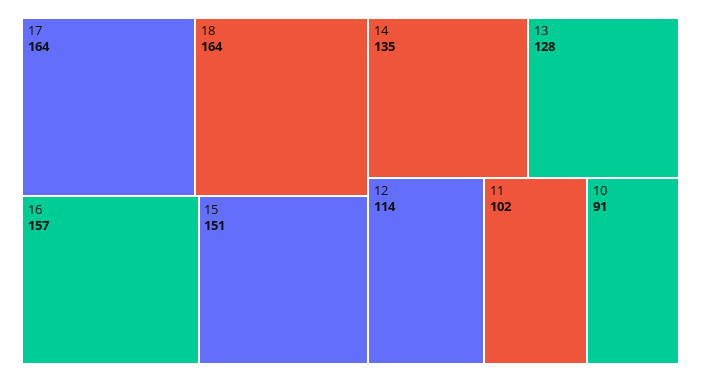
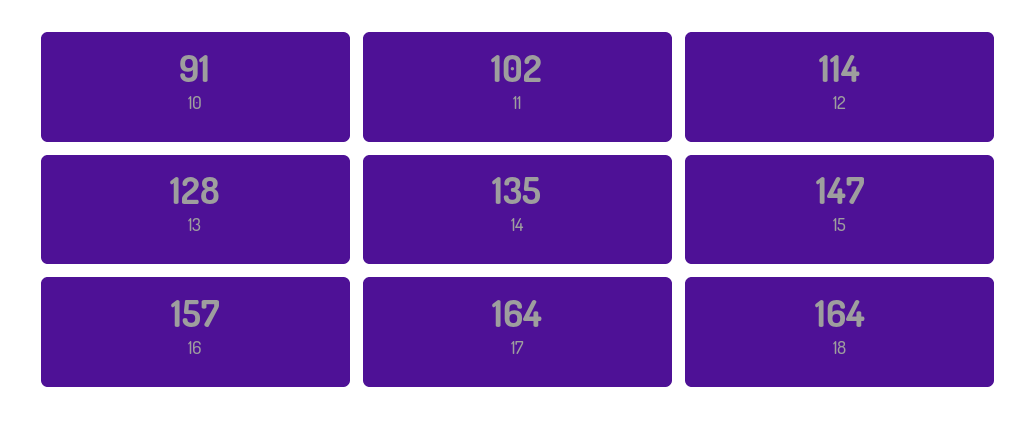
  {
    "17": 164,
    "18": 164,
    "16": 157,
-   "15": 151,
+   "15": 147,
    "14": 135,
    "13": 128,
    "12": 114,
    "11": 102,
    "10": 91
  }

